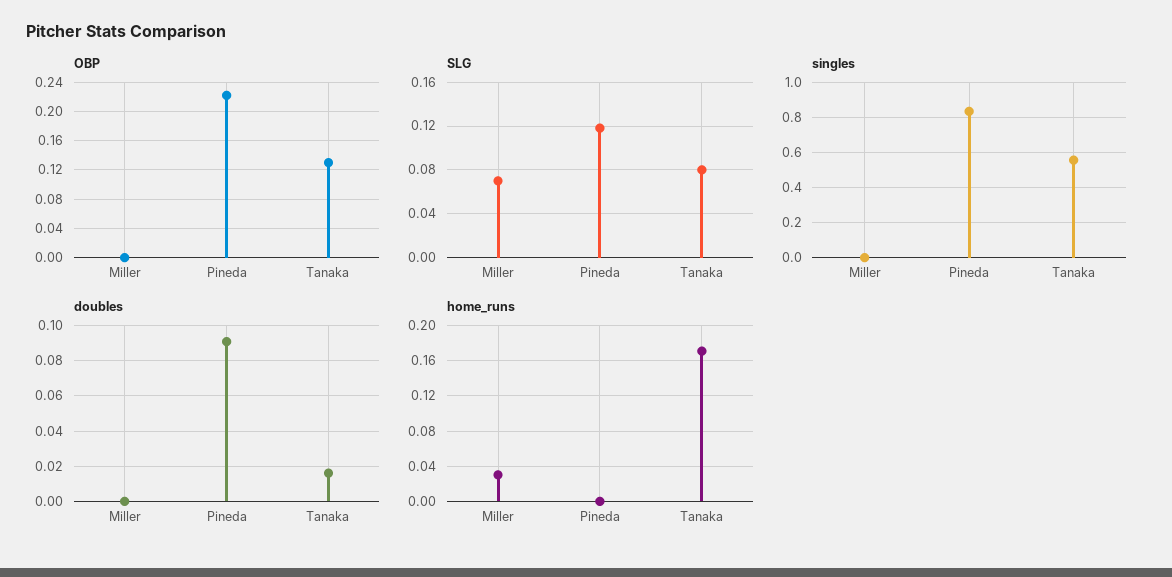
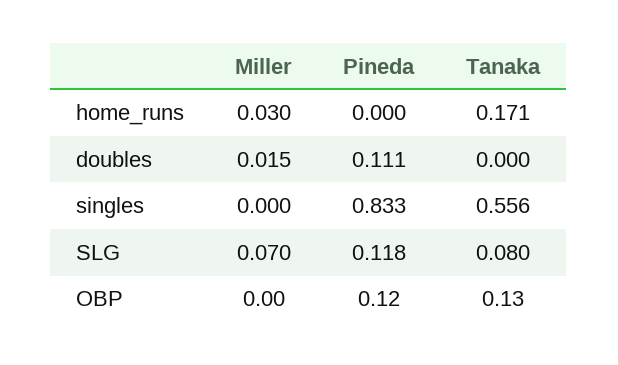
  {
    "OBP": {
      "Miller": 0,
-     "Pineda": 0.22,
+     "Pineda": 0.12,
      "Tanaka": 0.13
    },
    "SLG": {
      "Miller": 0.07,
      "Pineda": 0.118,
      "Tanaka": 0.08
    },
    "singles": {
      "Miller": 0,
      "Pineda": 0.833,
      "Tanaka": 0.556
    },
    "doubles": {
-     "Miller": 0,
+     "Miller": 0.015,
-     "Pineda": 0.09,
+     "Pineda": 0.111,
-     "Tanaka": 0.015
+     "Tanaka": 0
    },
    "home_runs": {
      "Miller": 0.03,
      "Pineda": 0,
      "Tanaka": 0.171
    }
  }

